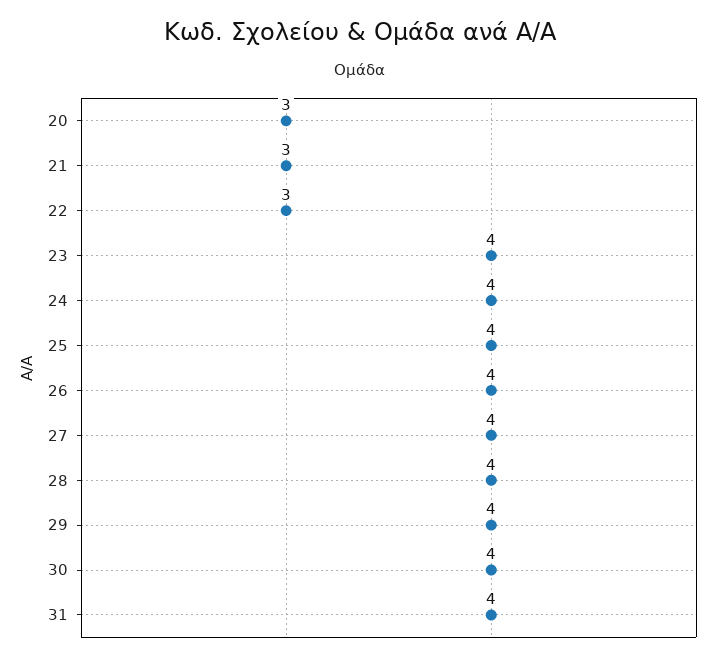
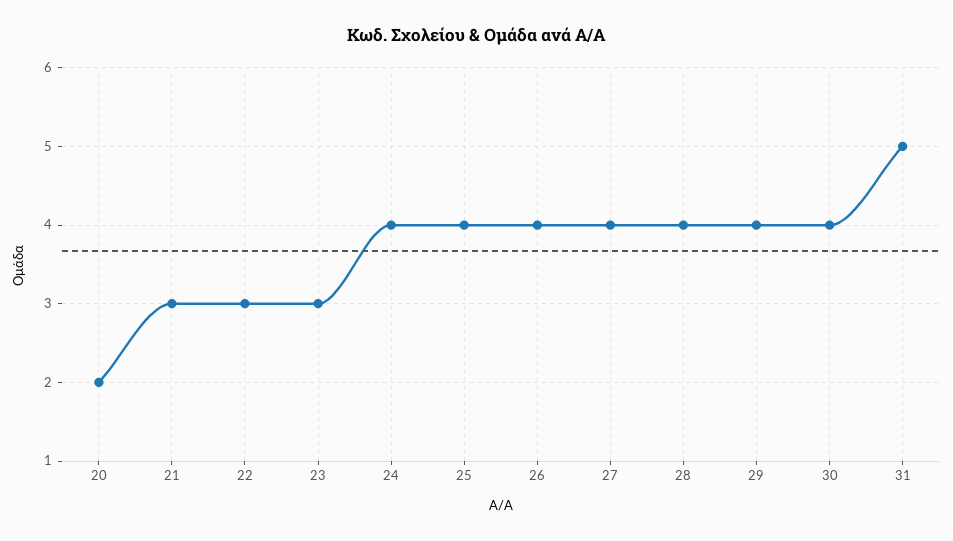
  {
-   "20": 3,
+   "20": 2,
    "21": 3,
    "22": 3,
-   "23": 4,
+   "23": 3,
    "24": 4,
    "25": 4,
    "26": 4,
    "27": 4,
    "28": 4,
    "29": 4,
    "30": 4,
-   "31": 4
+   "31": 5
  }

